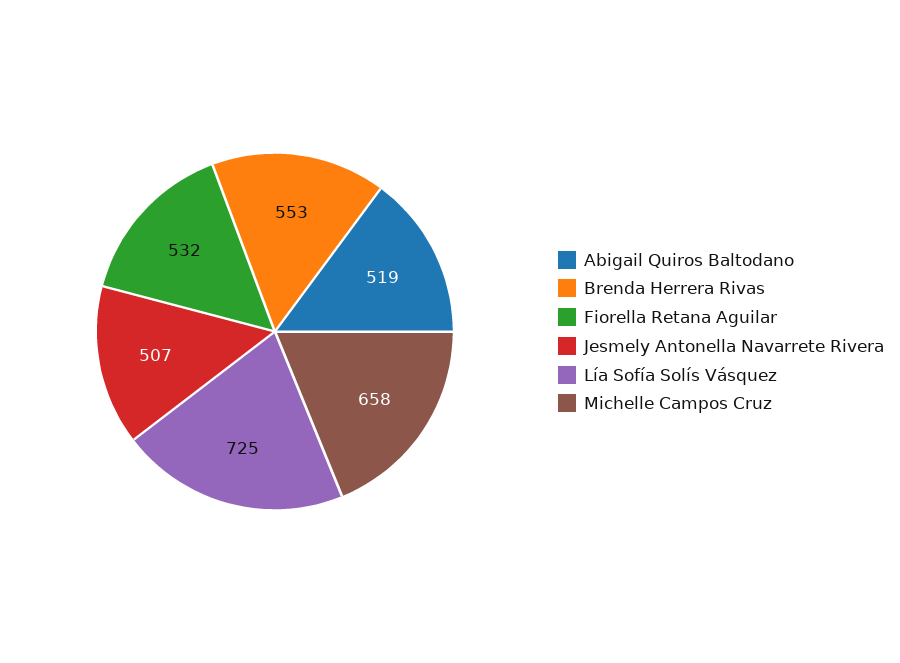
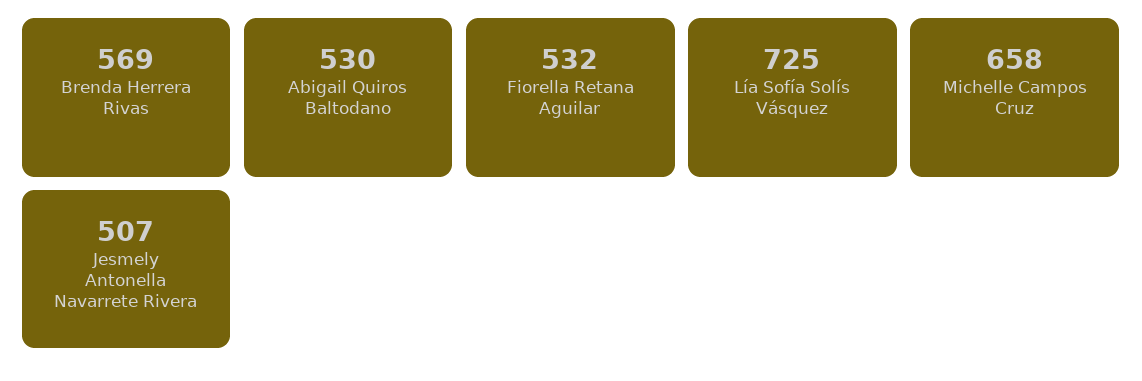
  {
-   "Abigail Quiros Baltodano": 519,
+   "Abigail Quiros Baltodano": 530,
-   "Brenda Herrera Rivas": 553,
+   "Brenda Herrera Rivas": 569,
    "Fiorella Retana Aguilar": 532,
    "Jesmely Antonella Navarrete Rivera": 507,
    "Lía Sofía Solís Vásquez": 725,
    "Michelle Campos Cruz": 658
  }

